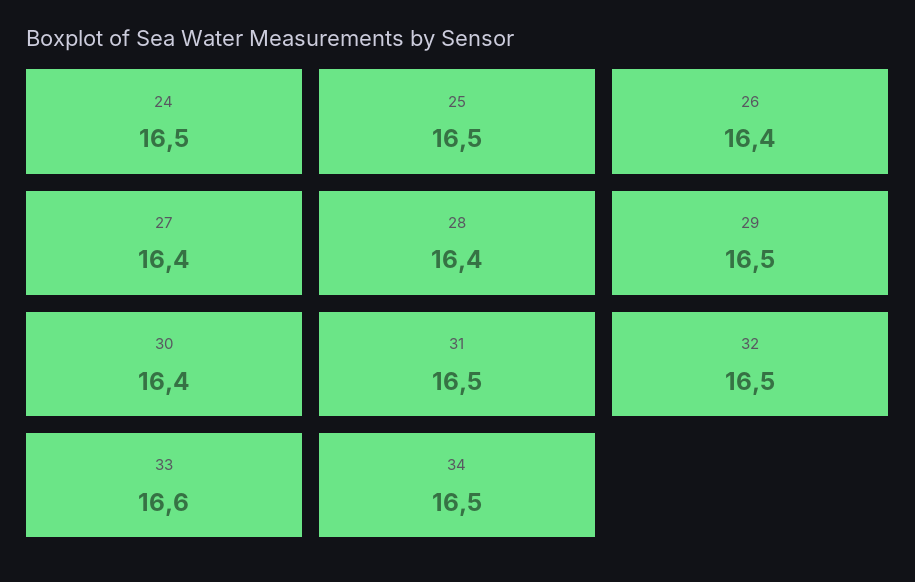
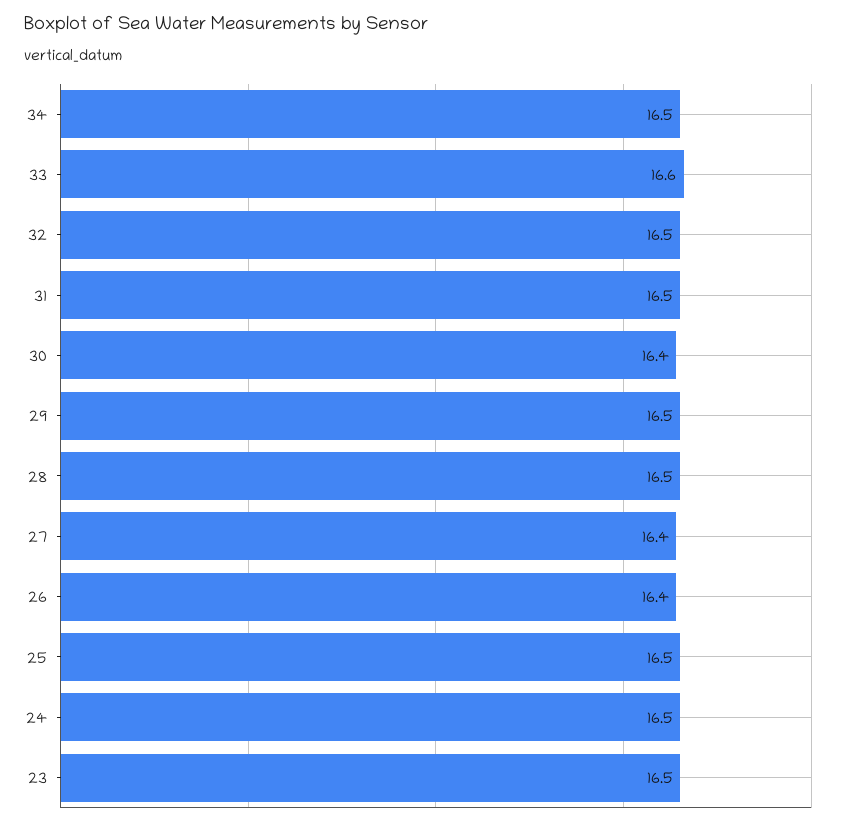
  {
    "24": 16.5,
    "25": 16.5,
    "26": 16.4,
    "27": 16.4,
-   "28": 16.4,
+   "28": 16.5,
    "29": 16.5,
    "30": 16.4,
    "31": 16.5,
    "32": 16.5,
    "33": 16.6,
-   "34": 16.5
+   "34": 16.5,
+   "23": 16.5
  }

